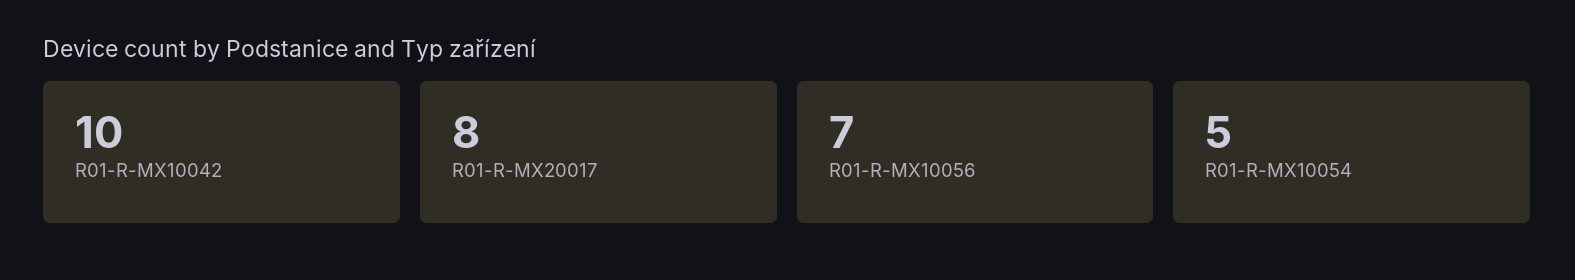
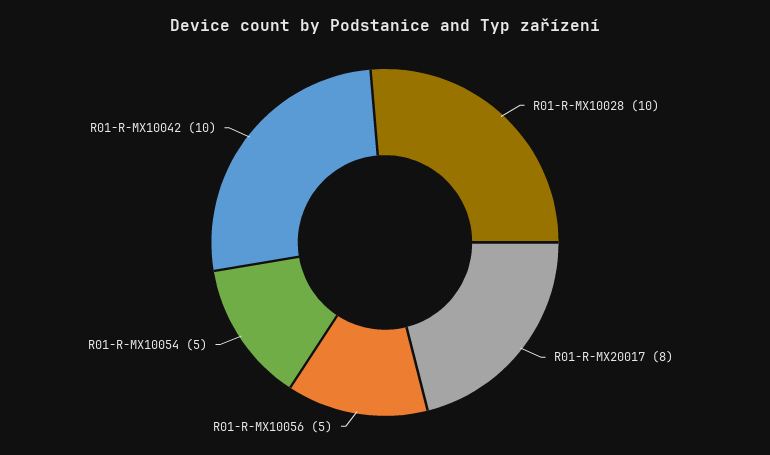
  {
    "R01-R-MX10042": 10,
    "R01-R-MX20017": 8,
-   "R01-R-MX10056": 7,
+   "R01-R-MX10056": 5,
-   "R01-R-MX10054": 5
+   "R01-R-MX10054": 5,
+   "R01-R-MX10028": 10
  }

